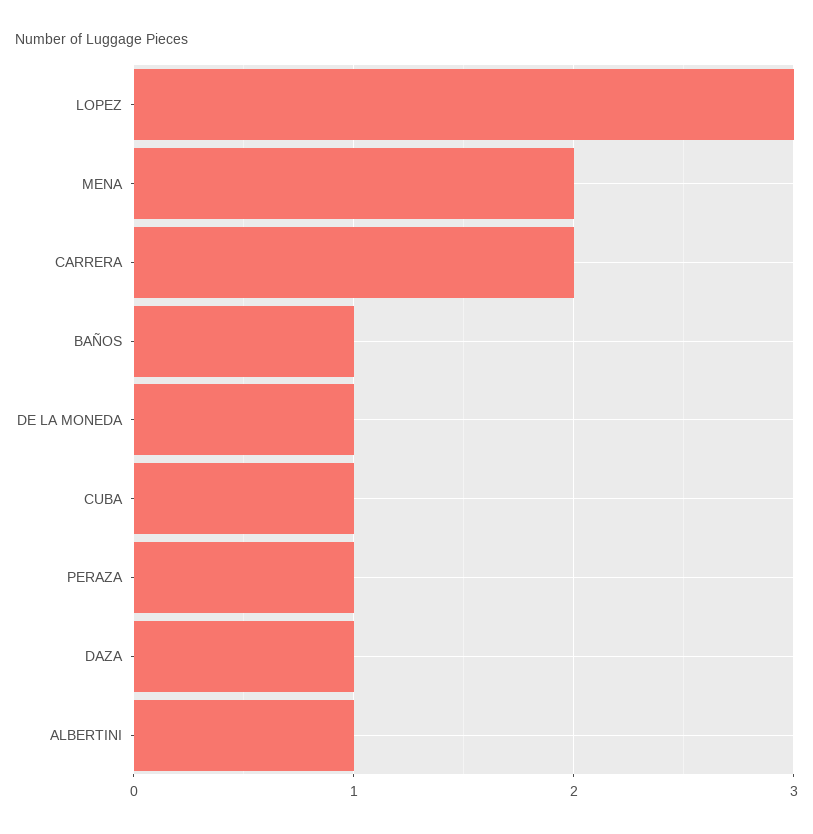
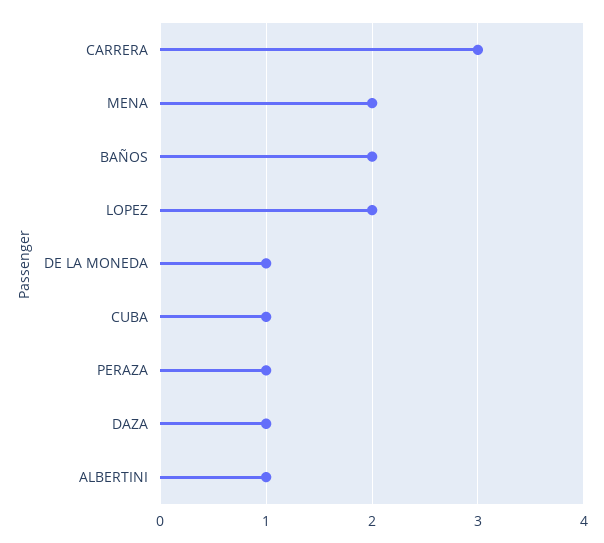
  {
-   "LOPEZ": 3,
+   "LOPEZ": 2,
    "MENA": 2,
-   "CARRERA": 2,
+   "CARRERA": 3,
-   "BAÑOS": 1,
+   "BAÑOS": 2,
    "DE LA MONEDA": 1,
    "CUBA": 1,
    "PERAZA": 1,
    "DAZA": 1,
    "ALBERTINI": 1
  }

